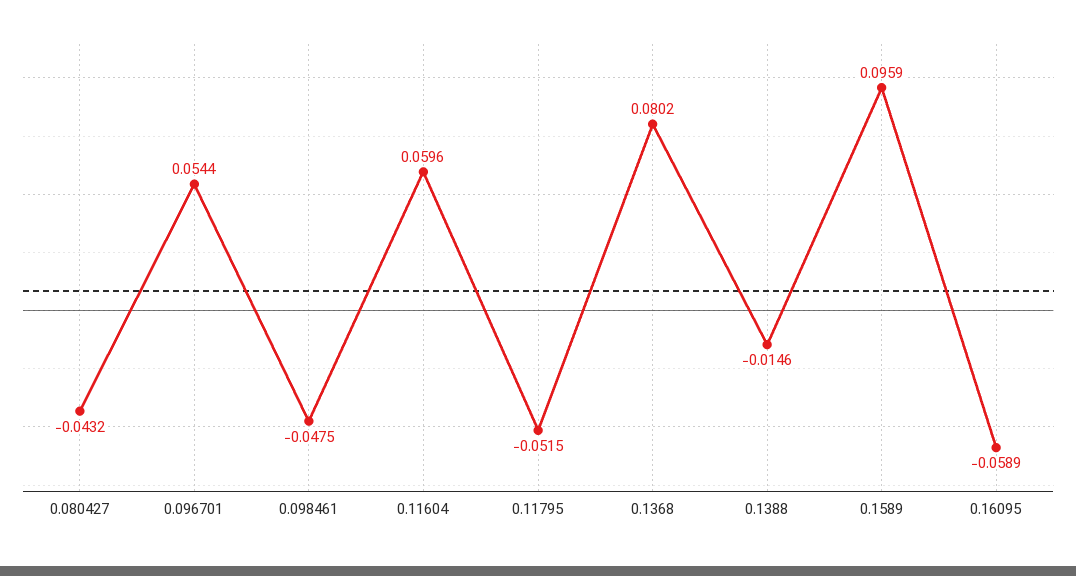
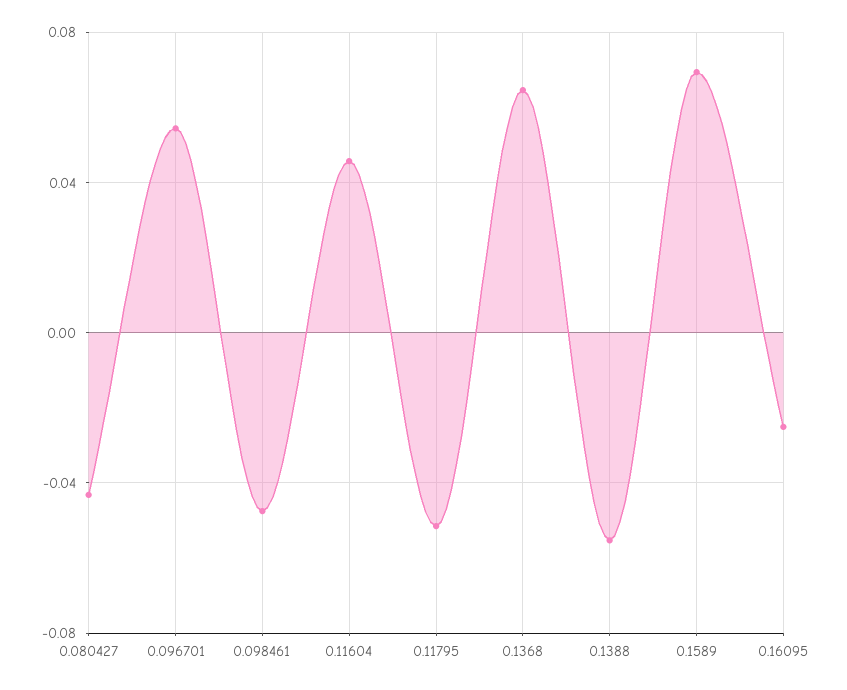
  {
    "0.080427": -0.0432,
    "0.096701": 0.0544,
    "0.098461": -0.0475,
-   "0.11604": 0.0596,
+   "0.11604": 0.045,
    "0.11795": -0.0515,
-   "0.1368": 0.0802,
+   "0.1368": 0.065,
-   "0.1388": -0.0146,
+   "0.1388": -0.055,
-   "0.1589": 0.0959,
+   "0.1589": 0.07,
-   "0.16095": -0.0589
+   "0.16095": -0.025
  }

